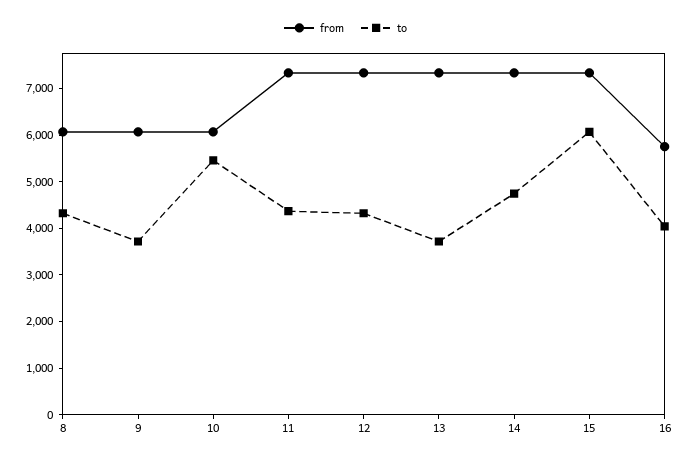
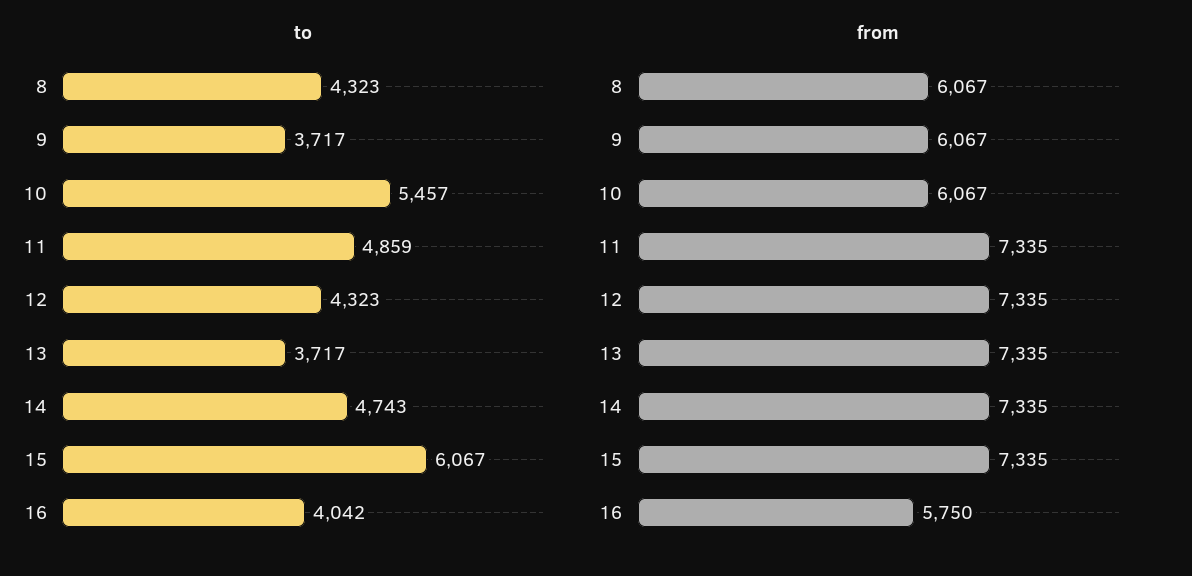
  {
    "from": {
      "8": 6067,
      "9": 6067,
      "10": 6067,
      "11": 7335,
      "12": 7335,
      "13": 7335,
      "14": 7335,
      "15": 7335,
      "16": 5750
    },
    "to": {
      "8": 4323,
      "9": 3717,
      "10": 5457,
-     "11": 4400,
+     "11": 4859,
      "12": 4323,
      "13": 3717,
      "14": 4743,
      "15": 6067,
      "16": 4042
    }
  }

